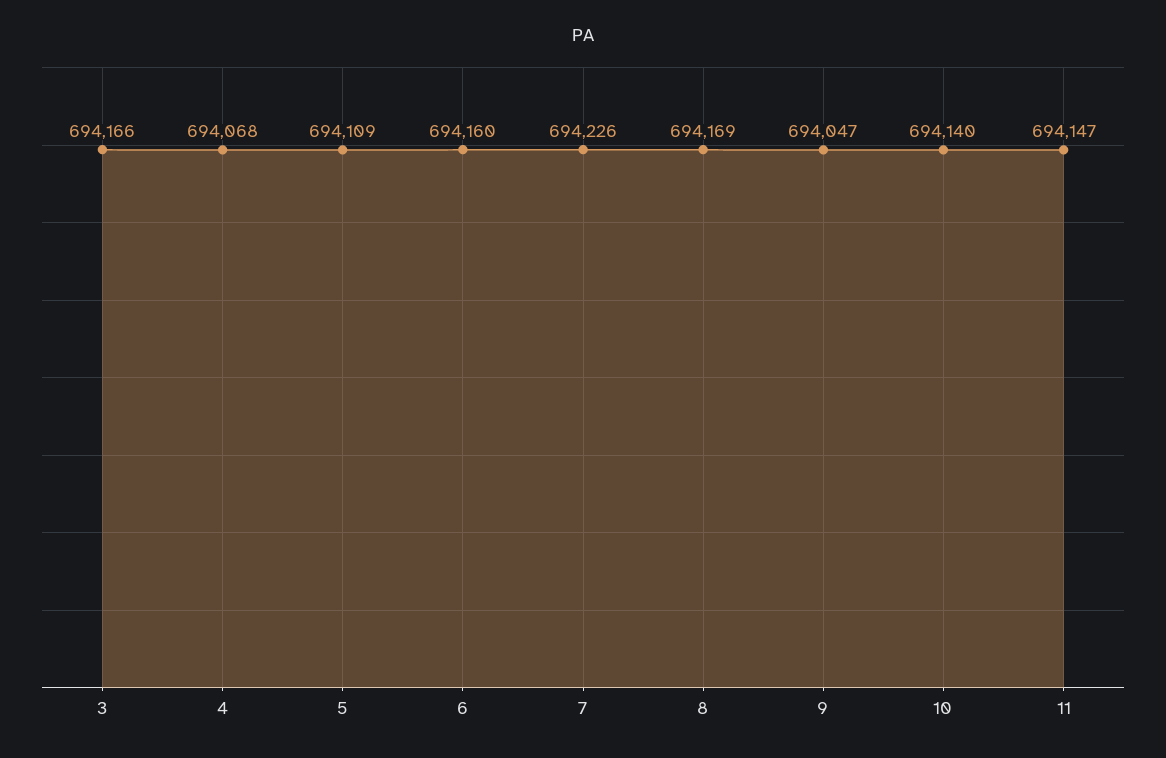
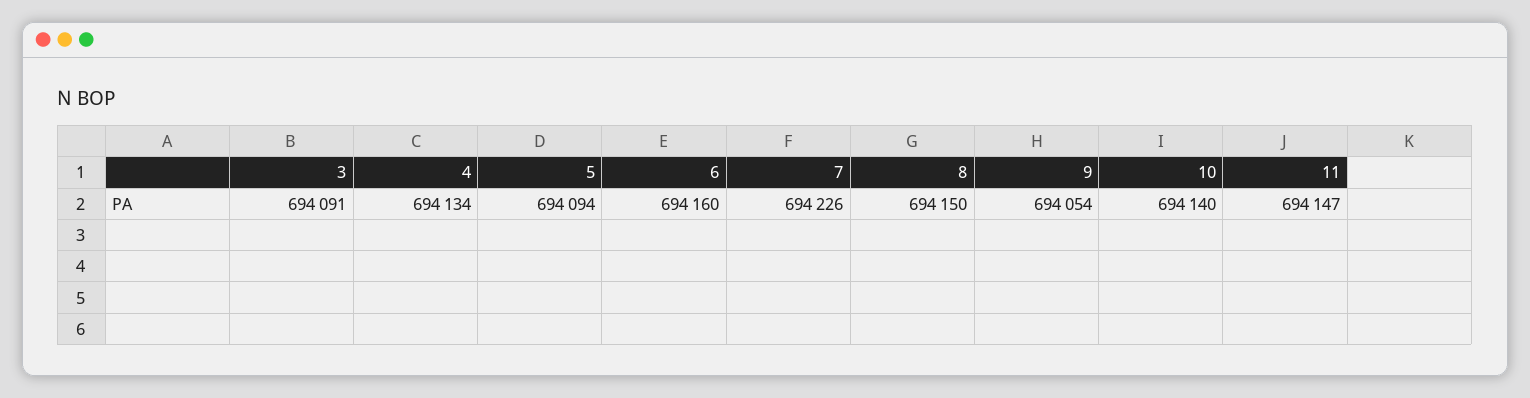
  {
-   "3": 694166,
+   "3": 694091,
-   "4": 694068,
+   "4": 694134,
-   "5": 694109,
+   "5": 694094,
    "6": 694160,
    "7": 694226,
-   "8": 694169,
+   "8": 694150,
-   "9": 694047,
+   "9": 694054,
    "10": 694140,
    "11": 694147
  }

